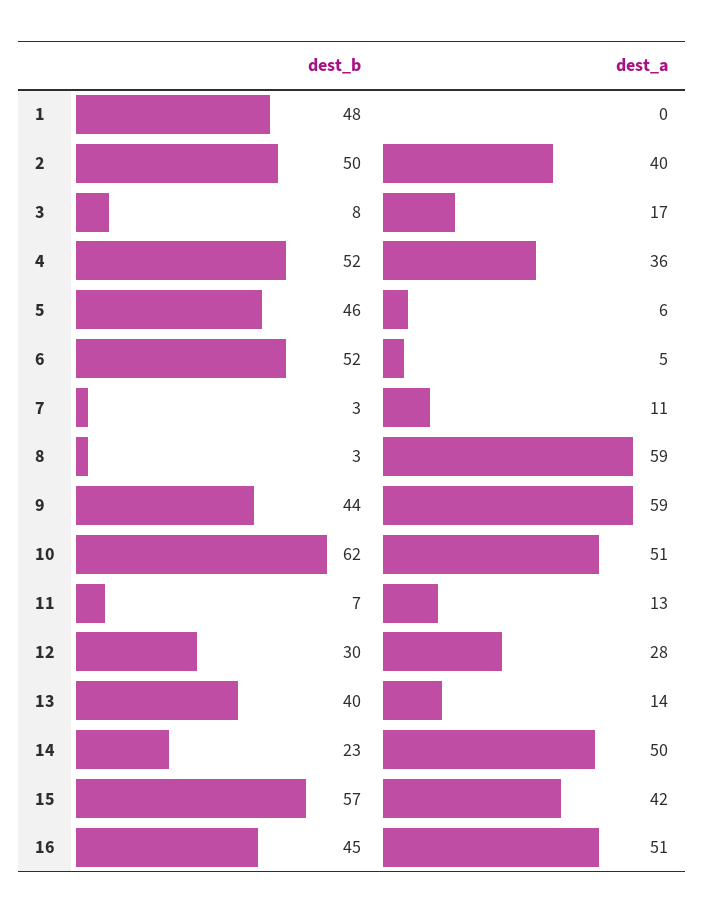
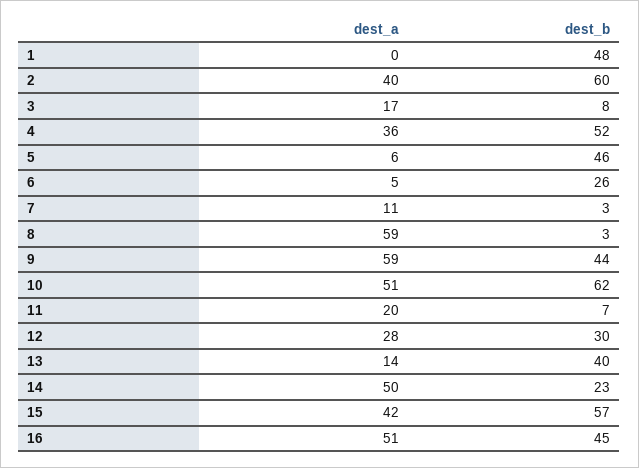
  {
    "dest_b": {
      "1": 48,
-     "2": 50,
+     "2": 60,
      "3": 8,
      "4": 52,
      "5": 46,
-     "6": 52,
+     "6": 26,
      "7": 3,
      "8": 3,
      "9": 44,
      "10": 62,
      "11": 7,
      "12": 30,
      "13": 40,
      "14": 23,
      "15": 57,
      "16": 45
    },
    "dest_a": {
      "1": 0,
      "2": 40,
      "3": 17,
      "4": 36,
      "5": 6,
      "6": 5,
      "7": 11,
      "8": 59,
      "9": 59,
      "10": 51,
-     "11": 13,
+     "11": 20,
      "12": 28,
      "13": 14,
      "14": 50,
      "15": 42,
      "16": 51
    }
  }

